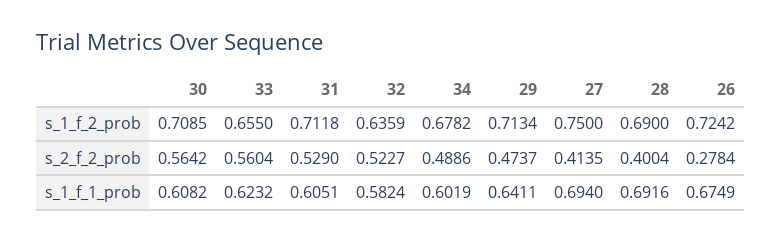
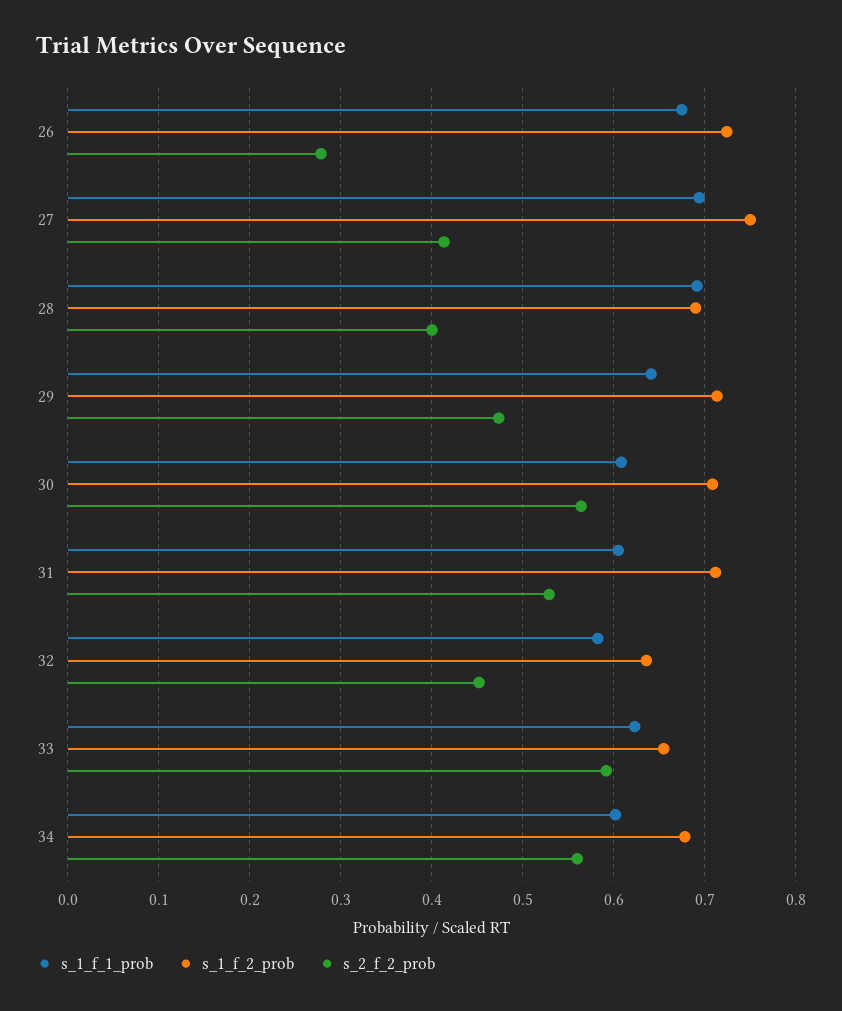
  {
    "s_1_f_2_prob": {
      "30": 0.7085,
      "33": 0.655,
      "31": 0.7118,
      "32": 0.6359,
      "34": 0.6782,
      "29": 0.7134,
      "27": 0.75,
      "28": 0.69,
      "26": 0.7242
    },
    "s_2_f_2_prob": {
      "30": 0.5642,
-     "33": 0.5604,
+     "33": 0.59,
      "31": 0.529,
-     "32": 0.5227,
+     "32": 0.45,
-     "34": 0.4886,
+     "34": 0.56,
      "29": 0.4737,
      "27": 0.4135,
      "28": 0.4004,
      "26": 0.2784
    },
    "s_1_f_1_prob": {
      "30": 0.6082,
      "33": 0.6232,
      "31": 0.6051,
      "32": 0.5824,
      "34": 0.6019,
      "29": 0.6411,
      "27": 0.694,
      "28": 0.6916,
      "26": 0.6749
    }
  }

